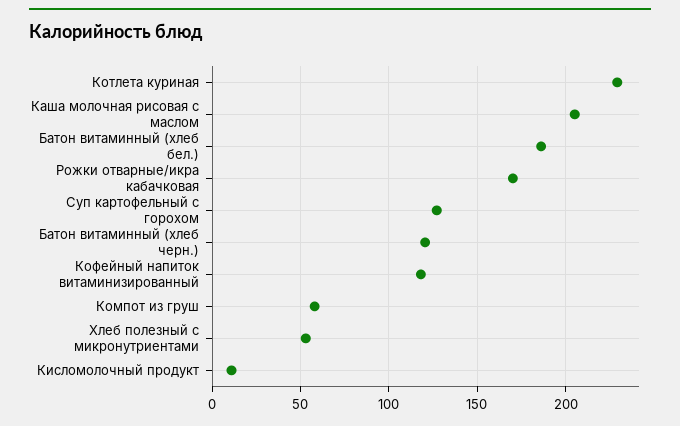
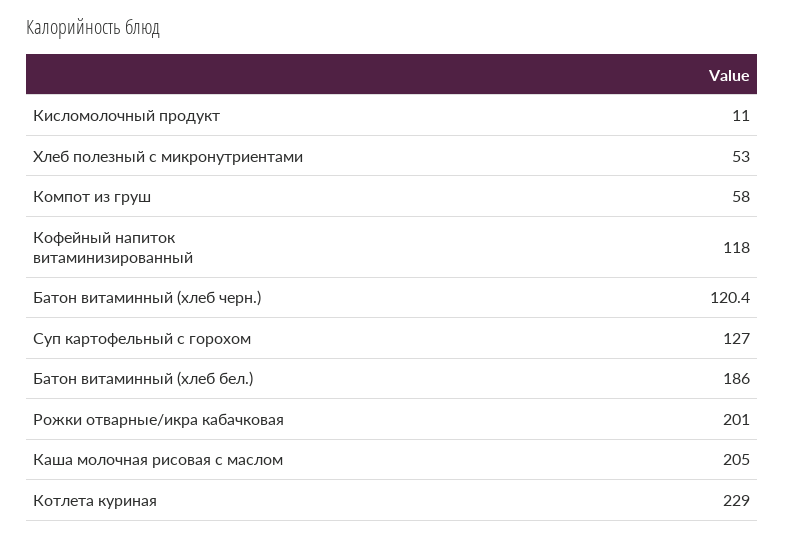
  {
    "Котлета куриная": 229,
    "Каша молочная рисовая с маслом": 205,
    "Батон витаминный (хлеб бел.)": 186,
-   "Рожки отварные/икра кабачковая": 170,
+   "Рожки отварные/икра кабачковая": 201,
    "Суп картофельный с горохом": 127,
    "Батон витаминный (хлеб черн.)": 120.4,
    "Кофейный напиток витаминизированный": 118,
    "Компот из груш": 58,
    "Хлеб полезный с микронутриентами": 53,
    "Кисломолочный продукт": 11
  }

